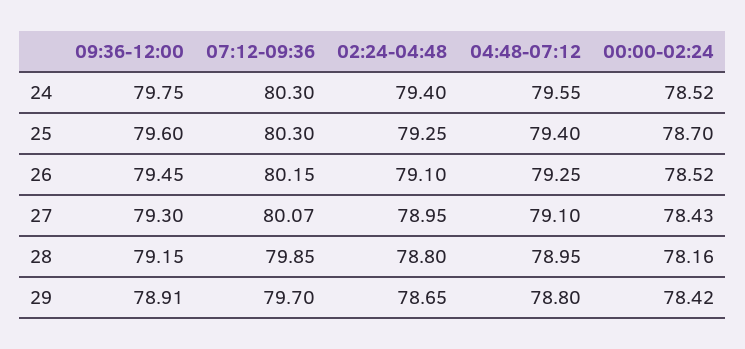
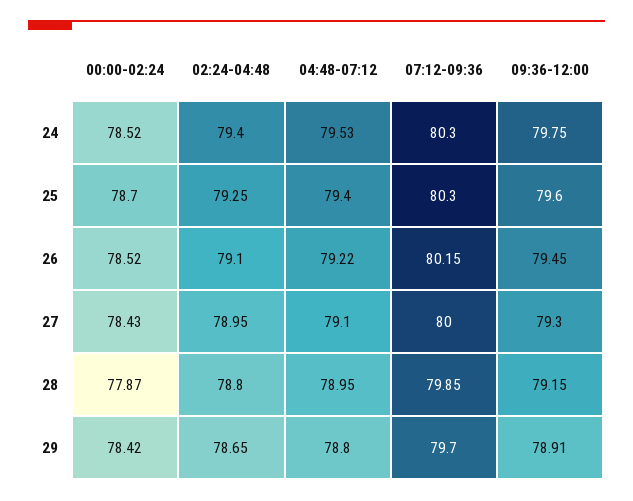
  {
    "09:36-12:00": {
      "24": 79.75,
      "25": 79.6,
      "26": 79.45,
      "27": 79.3,
      "28": 79.15,
      "29": 78.91
    },
    "07:12-09:36": {
      "24": 80.3,
      "25": 80.3,
      "26": 80.15,
-     "27": 80.07,
+     "27": 80,
      "28": 79.85,
      "29": 79.7
    },
    "02:24-04:48": {
      "24": 79.4,
      "25": 79.25,
      "26": 79.1,
      "27": 78.95,
      "28": 78.8,
      "29": 78.65
    },
    "04:48-07:12": {
-     "24": 79.55,
+     "24": 79.53,
      "25": 79.4,
-     "26": 79.25,
+     "26": 79.22,
      "27": 79.1,
      "28": 78.95,
      "29": 78.8
    },
    "00:00-02:24": {
      "24": 78.52,
      "25": 78.7,
      "26": 78.52,
      "27": 78.43,
-     "28": 78.16,
+     "28": 77.87,
      "29": 78.42
    }
  }

